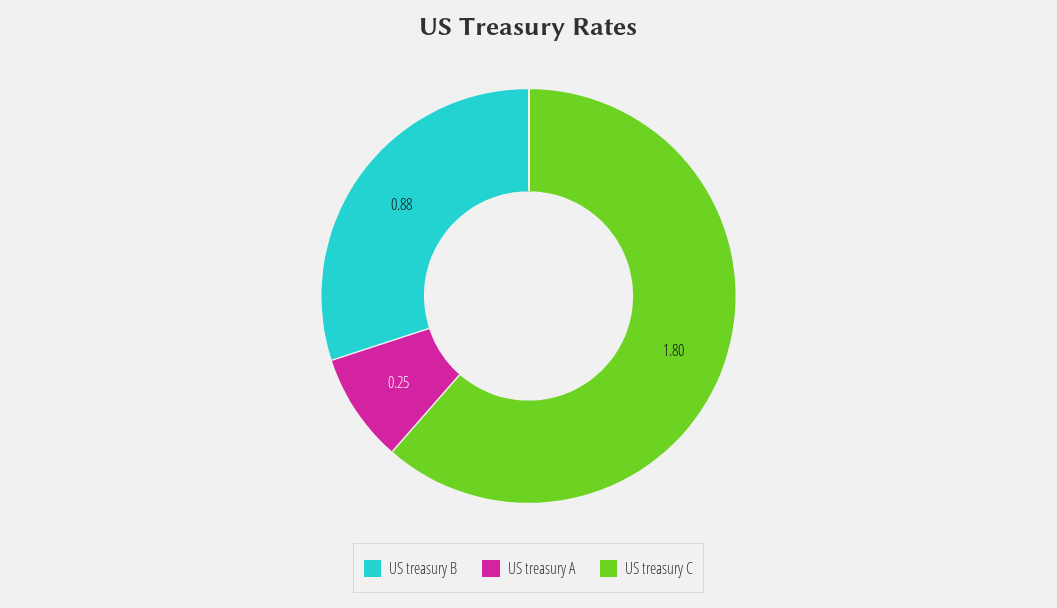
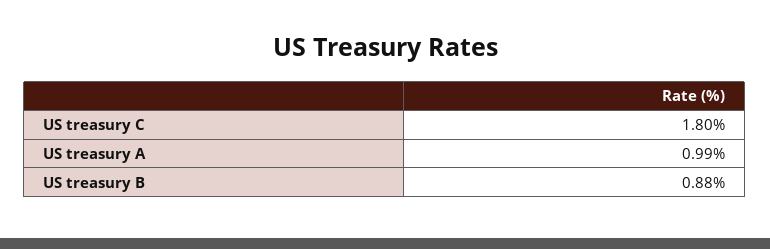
  {
    "US treasury B": 0.88,
-   "US treasury A": 0.25,
+   "US treasury A": 0.99,
    "US treasury C": 1.8
  }

